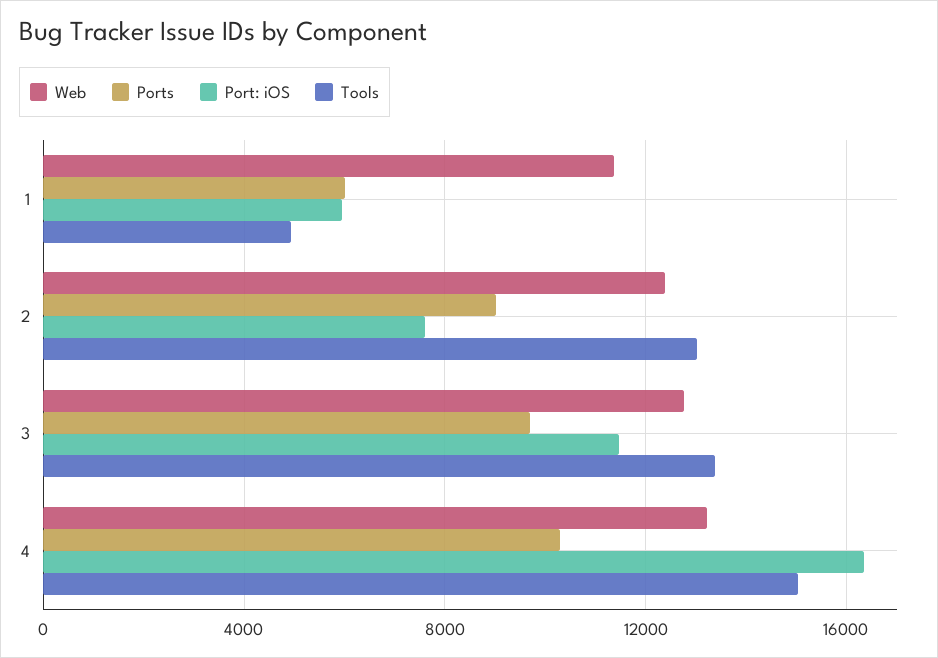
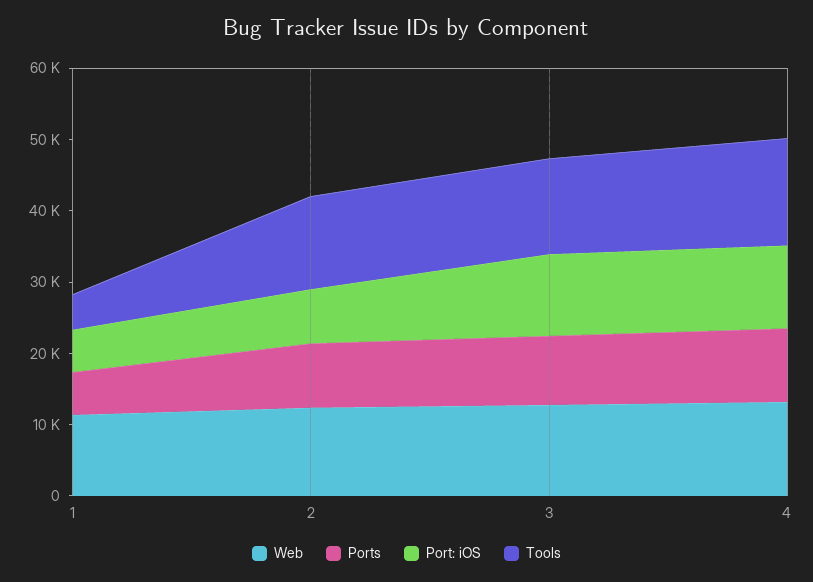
  {
    "Web": {
      "1": 11500,
      "2": 12500,
      "3": 13000,
      "4": 13000
    },
    "Ports": {
      "1": 6000,
      "2": 9000,
      "3": 9500,
      "4": 10500
    },
    "Port: iOS": {
      "1": 6000,
      "2": 7500,
      "3": 11500,
-     "4": 16500
+     "4": 12000
    },
    "Tools": {
      "1": 5000,
      "2": 13000,
      "3": 13500,
      "4": 15000
    }
  }

